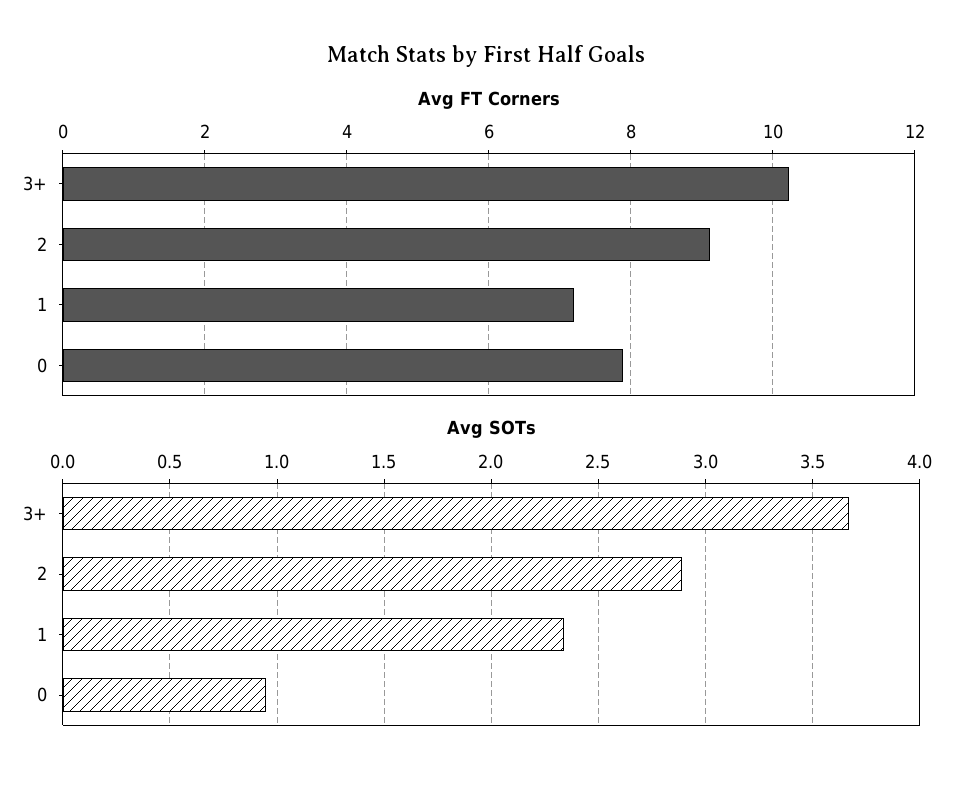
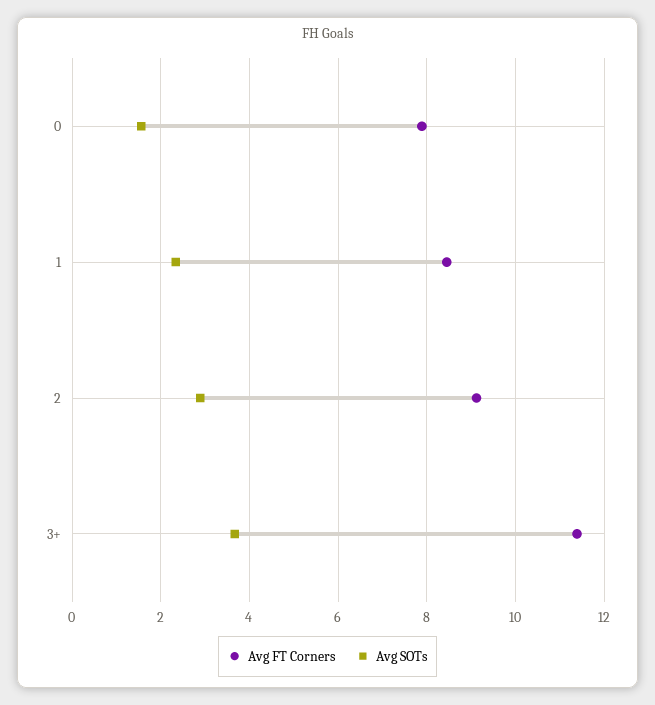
  {
    "Avg FT Corners": {
-     "3+": 10.2,
+     "3+": 11.4,
      "2": 9.2,
-     "1": 7.2,
+     "1": 8.4,
      "0": 7.8
    },
    "Avg SOTs": {
      "3+": 3.65,
      "2": 2.9,
      "1": 2.35,
-     "0": 0.95
+     "0": 1.6
    }
  }

